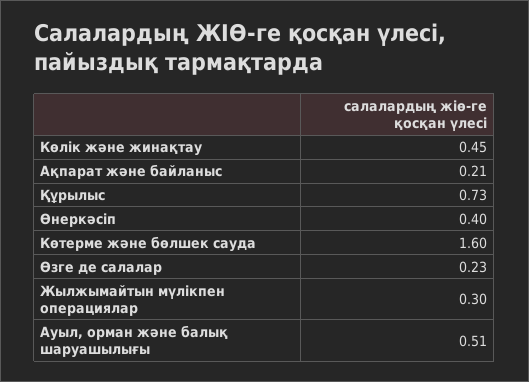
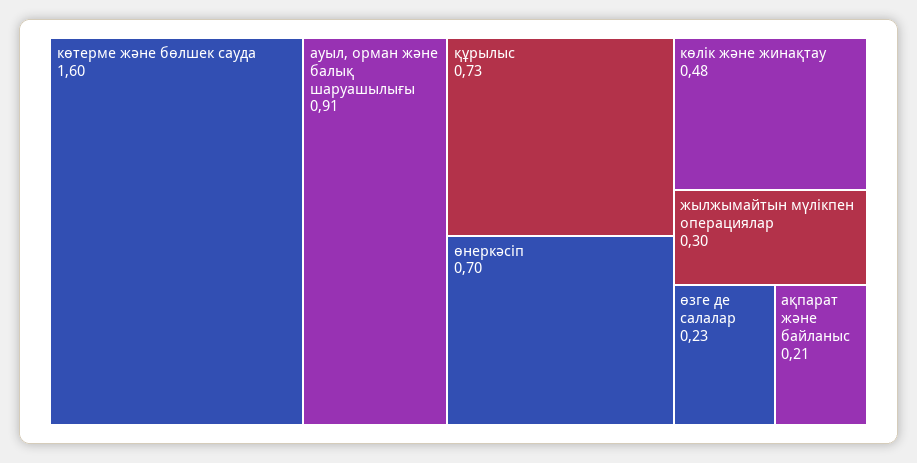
  {
-   "Көлік және жинақтау": 0.45,
+   "Көлік және жинақтау": 0.48,
    "Ақпарат және байланыс": 0.21,
    "Құрылыс": 0.73,
-   "Өнеркәсіп": 0.4,
+   "Өнеркәсіп": 0.7,
    "Көтерме және бөлшек сауда": 1.6,
    "Өзге де салалар": 0.23,
    "Жылжымайтын мүлікпен операциялар": 0.3,
-   "Ауыл, орман және балық шаруашылығы": 0.51
+   "Ауыл, орман және балық шаруашылығы": 0.91
  }

